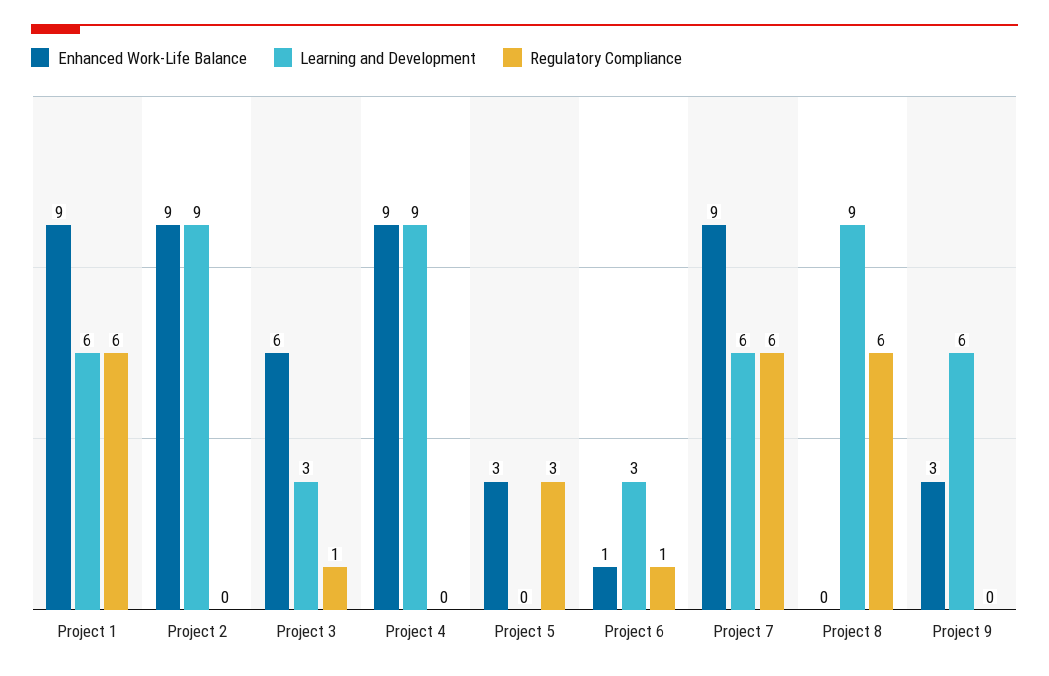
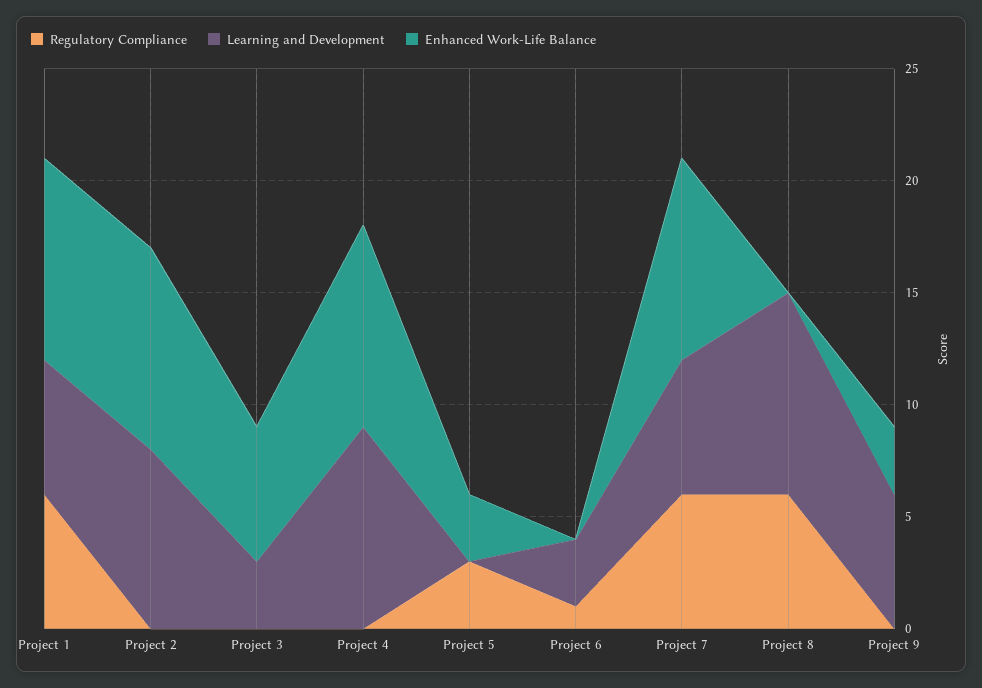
  {
    "Enhanced Work-Life Balance": {
      "Project 1": 9,
      "Project 2": 9,
      "Project 3": 6,
      "Project 4": 9,
      "Project 5": 3,
-     "Project 6": 1,
+     "Project 6": 0,
      "Project 7": 9,
      "Project 8": 0,
      "Project 9": 3
    },
    "Learning and Development": {
      "Project 1": 6,
-     "Project 2": 9,
+     "Project 2": 8,
      "Project 3": 3,
      "Project 4": 9,
      "Project 5": 0,
      "Project 6": 3,
      "Project 7": 6,
      "Project 8": 9,
      "Project 9": 6
    },
    "Regulatory Compliance": {
      "Project 1": 6,
      "Project 2": 0,
-     "Project 3": 1,
+     "Project 3": 0,
      "Project 4": 0,
      "Project 5": 3,
      "Project 6": 1,
      "Project 7": 6,
      "Project 8": 6,
      "Project 9": 0
    }
  }

